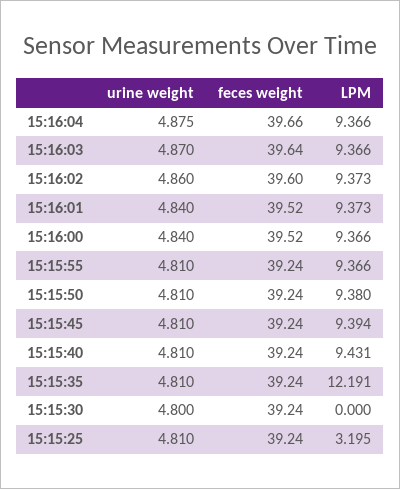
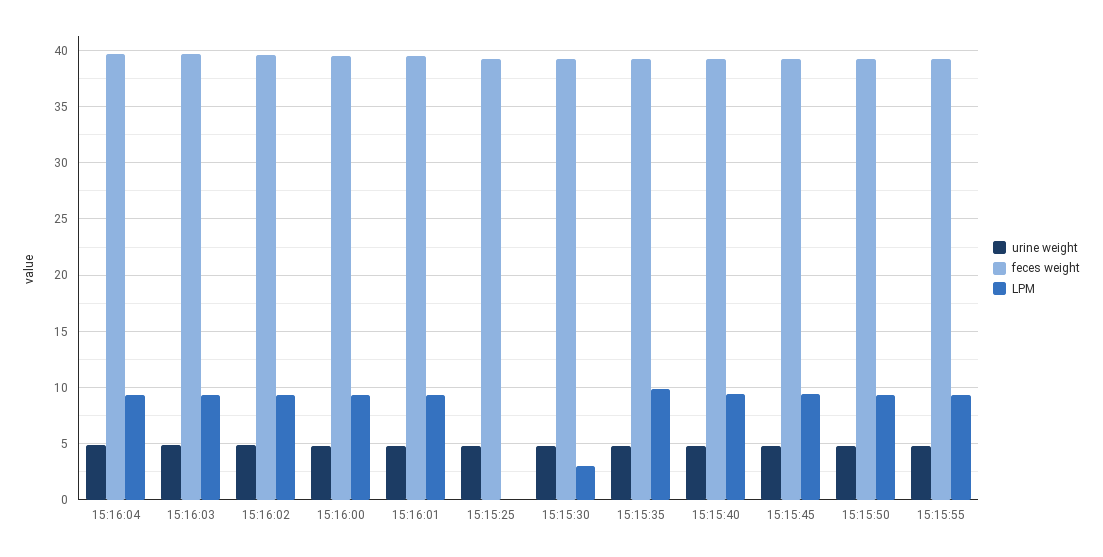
  {
    "urine weight": {
      "15:16:04": 4.875,
      "15:16:03": 4.87,
      "15:16:02": 4.86,
      "15:16:01": 4.84,
      "15:16:00": 4.84,
      "15:15:55": 4.81,
      "15:15:50": 4.81,
      "15:15:45": 4.81,
      "15:15:40": 4.81,
      "15:15:35": 4.81,
      "15:15:30": 4.8,
      "15:15:25": 4.81
    },
    "feces weight": {
      "15:16:04": 39.66,
      "15:16:03": 39.64,
      "15:16:02": 39.6,
      "15:16:01": 39.52,
      "15:16:00": 39.52,
      "15:15:55": 39.24,
      "15:15:50": 39.24,
      "15:15:45": 39.24,
      "15:15:40": 39.24,
      "15:15:35": 39.24,
      "15:15:30": 39.24,
      "15:15:25": 39.24
    },
    "LPM": {
      "15:16:04": 9.366,
      "15:16:03": 9.366,
      "15:16:02": 9.373,
      "15:16:01": 9.373,
      "15:16:00": 9.366,
      "15:15:55": 9.366,
      "15:15:50": 9.38,
      "15:15:45": 9.394,
      "15:15:40": 9.431,
-     "15:15:35": 12.191,
+     "15:15:35": 10,
-     "15:15:30": 0,
+     "15:15:30": 3,
-     "15:15:25": 3.195
+     "15:15:25": 0
    }
  }

